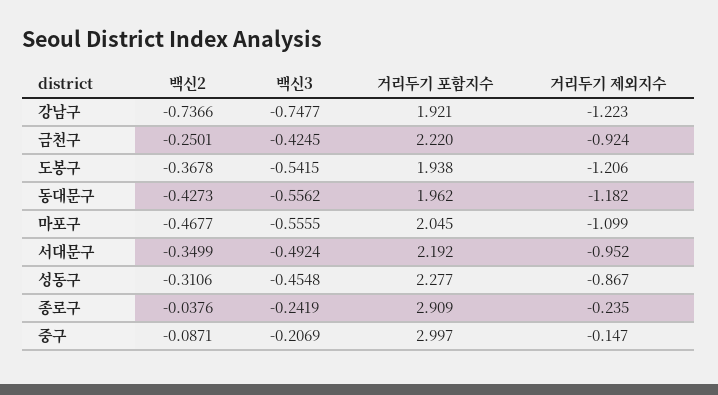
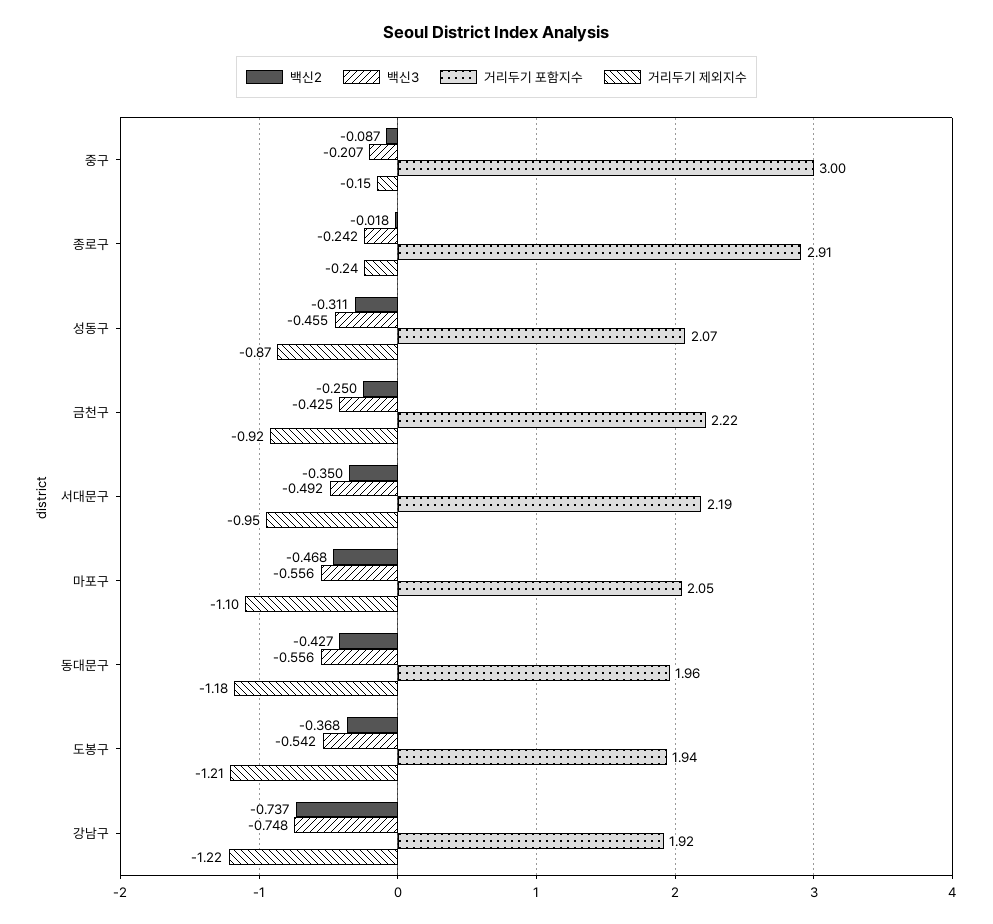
  {
    "백신2": {
      "강남구": -0.7366,
      "금천구": -0.2501,
      "도봉구": -0.3678,
      "동대문구": -0.4273,
      "마포구": -0.4677,
      "서대문구": -0.3499,
      "성동구": -0.3106,
-     "종로구": -0.0376,
+     "종로구": -0.018,
      "중구": -0.0871
    },
    "백신3": {
      "강남구": -0.7477,
      "금천구": -0.4245,
      "도봉구": -0.5415,
      "동대문구": -0.5562,
      "마포구": -0.5555,
      "서대문구": -0.4924,
      "성동구": -0.4548,
      "종로구": -0.2419,
      "중구": -0.2069
    },
    "거리두기 포함지수": {
      "강남구": 1.921,
      "금천구": 2.22,
      "도봉구": 1.938,
      "동대문구": 1.962,
      "마포구": 2.045,
      "서대문구": 2.192,
-     "성동구": 2.277,
+     "성동구": 2.07,
      "종로구": 2.909,
      "중구": 2.997
    },
    "거리두기 제외지수": {
      "강남구": -1.223,
      "금천구": -0.924,
      "도봉구": -1.206,
      "동대문구": -1.182,
      "마포구": -1.099,
      "서대문구": -0.952,
      "성동구": -0.867,
      "종로구": -0.235,
      "중구": -0.147
    }
  }

